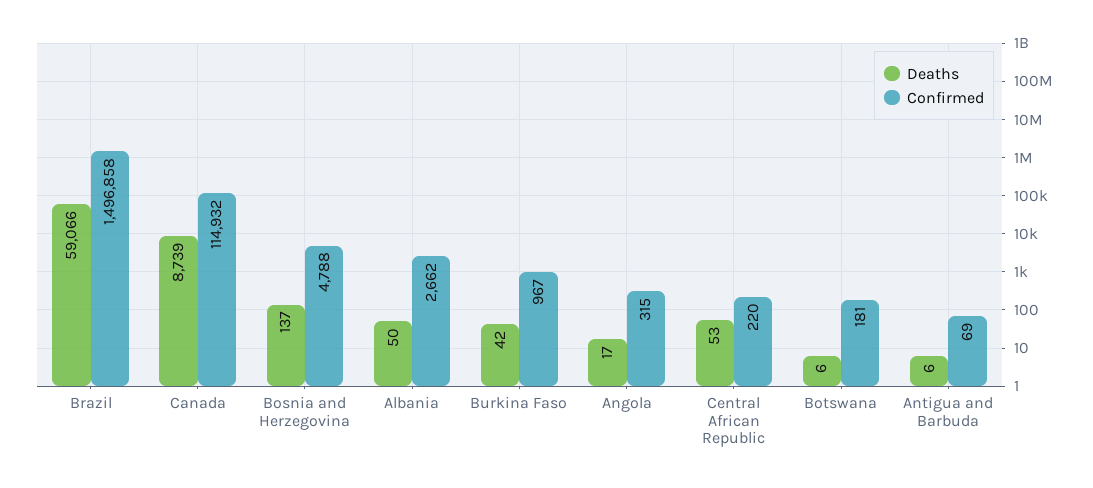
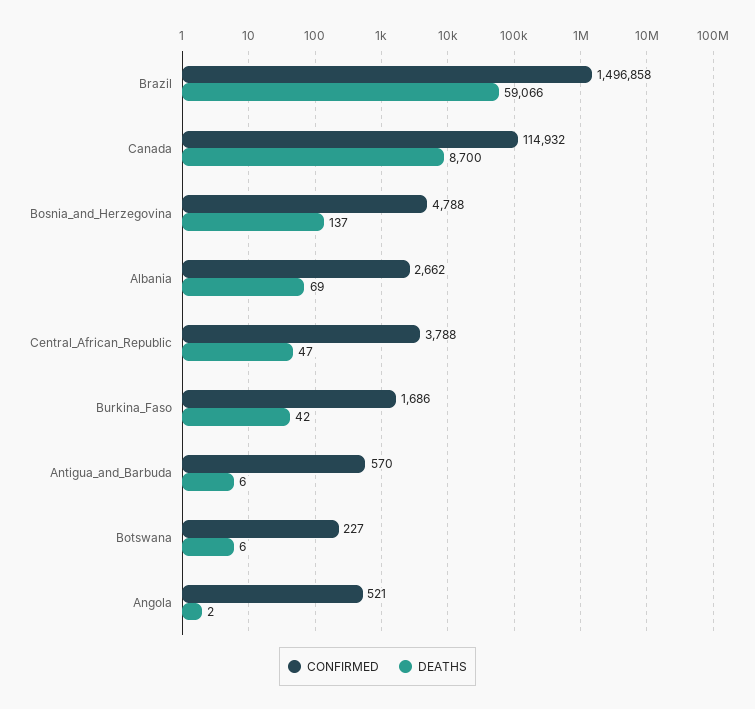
  {
    "Deaths": {
      "Brazil": 59066,
-     "Canada": 8739,
+     "Canada": 8700,
      "Bosnia and Herzegovina": 137,
-     "Albania": 50,
+     "Albania": 69,
      "Burkina Faso": 42,
-     "Angola": 17,
+     "Angola": 2,
-     "Central African Republic": 53,
+     "Central African Republic": 47,
      "Botswana": 6,
      "Antigua and Barbuda": 6
    },
    "Confirmed": {
      "Brazil": 1496858,
      "Canada": 114932,
      "Bosnia and Herzegovina": 4788,
      "Albania": 2662,
-     "Burkina Faso": 967,
+     "Burkina Faso": 1686,
-     "Angola": 315,
+     "Angola": 521,
-     "Central African Republic": 220,
+     "Central African Republic": 3788,
-     "Botswana": 181,
+     "Botswana": 227,
-     "Antigua and Barbuda": 69
+     "Antigua and Barbuda": 570
    }
  }

